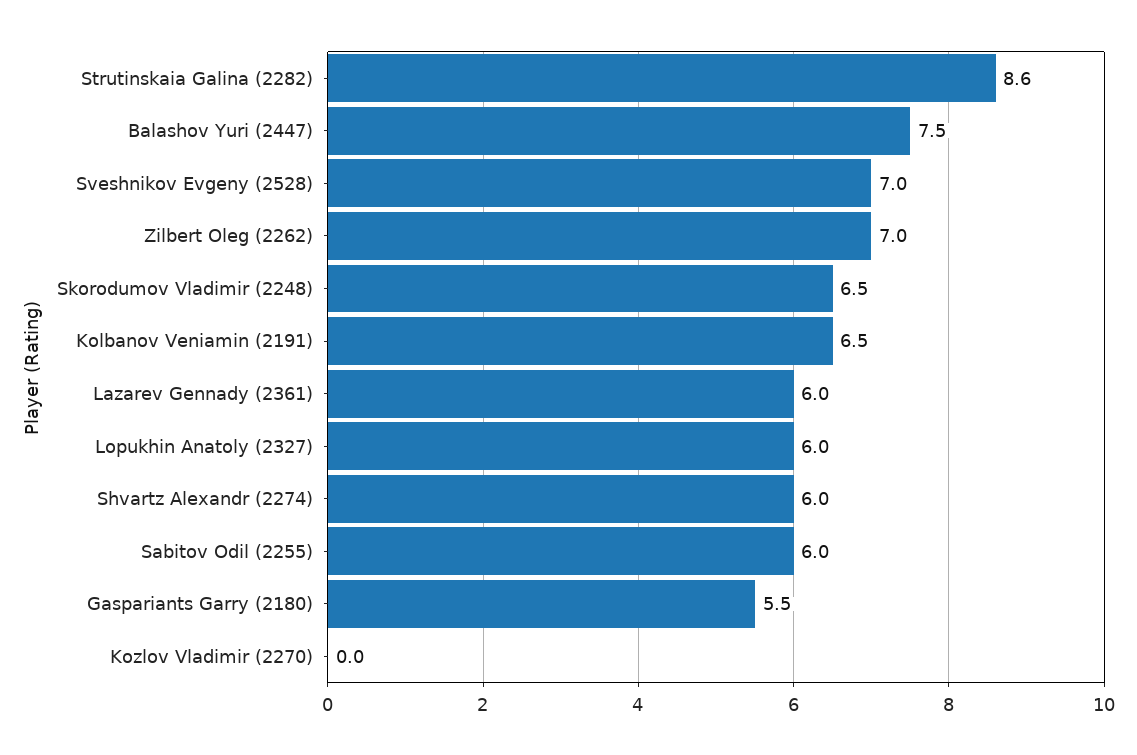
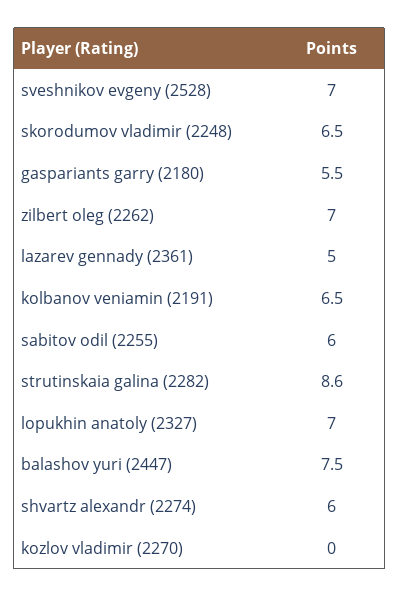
  {
    "Strutinskaia Galina (2282)": 8.6,
    "Balashov Yuri (2447)": 7.5,
    "Sveshnikov Evgeny (2528)": 7,
    "Zilbert Oleg (2262)": 7,
    "Skorodumov Vladimir (2248)": 6.5,
    "Kolbanov Veniamin (2191)": 6.5,
-   "Lazarev Gennady (2361)": 6,
+   "Lazarev Gennady (2361)": 5,
-   "Lopukhin Anatoly (2327)": 6,
+   "Lopukhin Anatoly (2327)": 7,
    "Shvartz Alexandr (2274)": 6,
    "Sabitov Odil (2255)": 6,
    "Gaspariants Garry (2180)": 5.5,
    "Kozlov Vladimir (2270)": 0
  }

